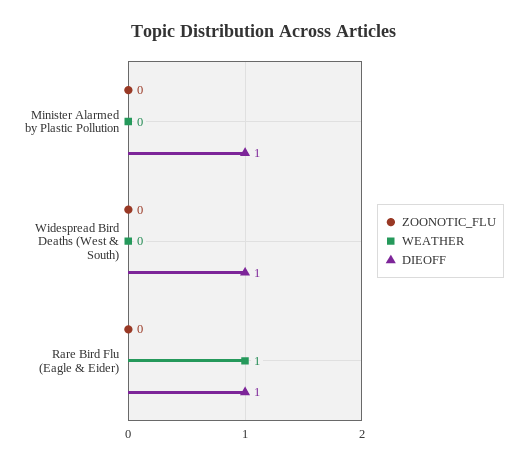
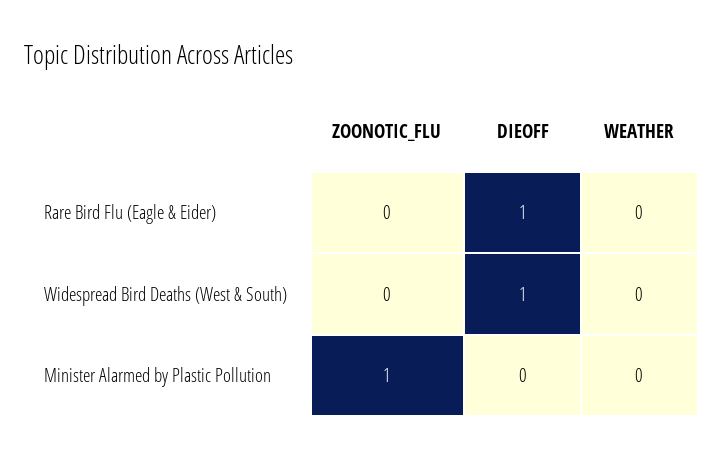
  {
    "ZOONOTIC_FLU": {
-     "Minister Alarmed by Plastic Pollution": 0,
+     "Minister Alarmed by Plastic Pollution": 1,
      "Widespread Bird Deaths (West & South)": 0,
      "Rare Bird Flu (Eagle & Eider)": 0
    },
    "WEATHER": {
      "Minister Alarmed by Plastic Pollution": 0,
      "Widespread Bird Deaths (West & South)": 0,
-     "Rare Bird Flu (Eagle & Eider)": 1
+     "Rare Bird Flu (Eagle & Eider)": 0
    },
    "DIEOFF": {
-     "Minister Alarmed by Plastic Pollution": 1,
+     "Minister Alarmed by Plastic Pollution": 0,
      "Widespread Bird Deaths (West & South)": 1,
      "Rare Bird Flu (Eagle & Eider)": 1
    }
  }

